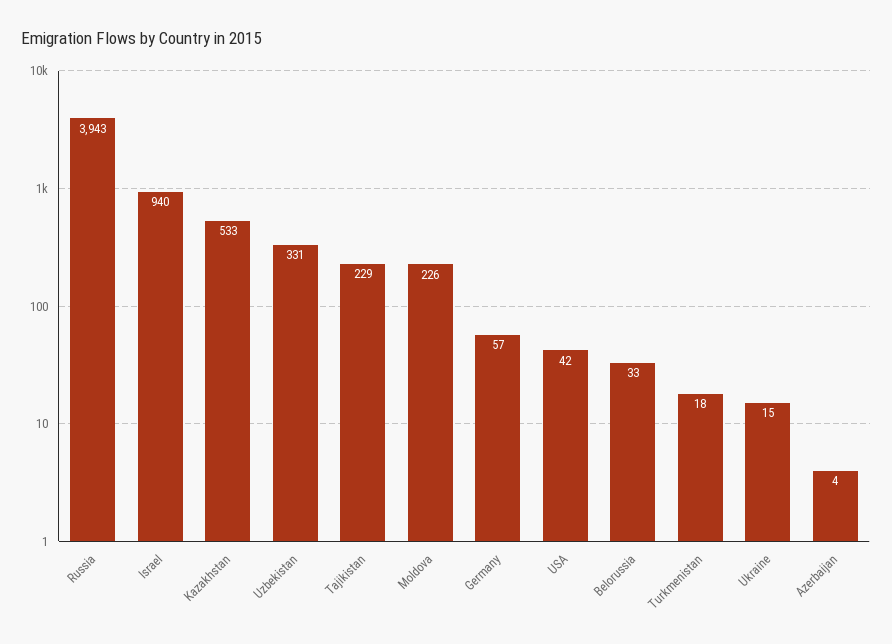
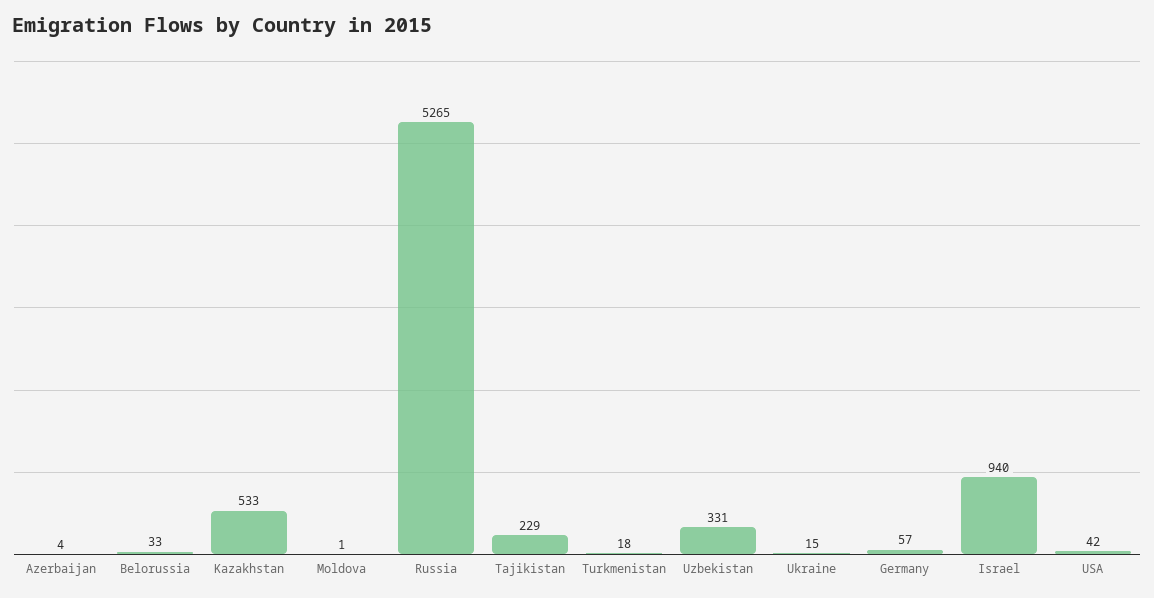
  {
-   "Russia": 3943,
+   "Russia": 5265,
    "Israel": 940,
    "Kazakhstan": 533,
    "Uzbekistan": 331,
    "Tajikistan": 229,
-   "Moldova": 226,
+   "Moldova": 1,
    "Germany": 57,
    "USA": 42,
    "Belorussia": 33,
    "Turkmenistan": 18,
    "Ukraine": 15,
    "Azerbaijan": 4
  }

